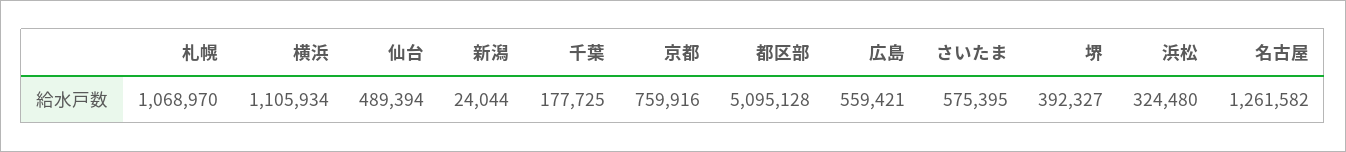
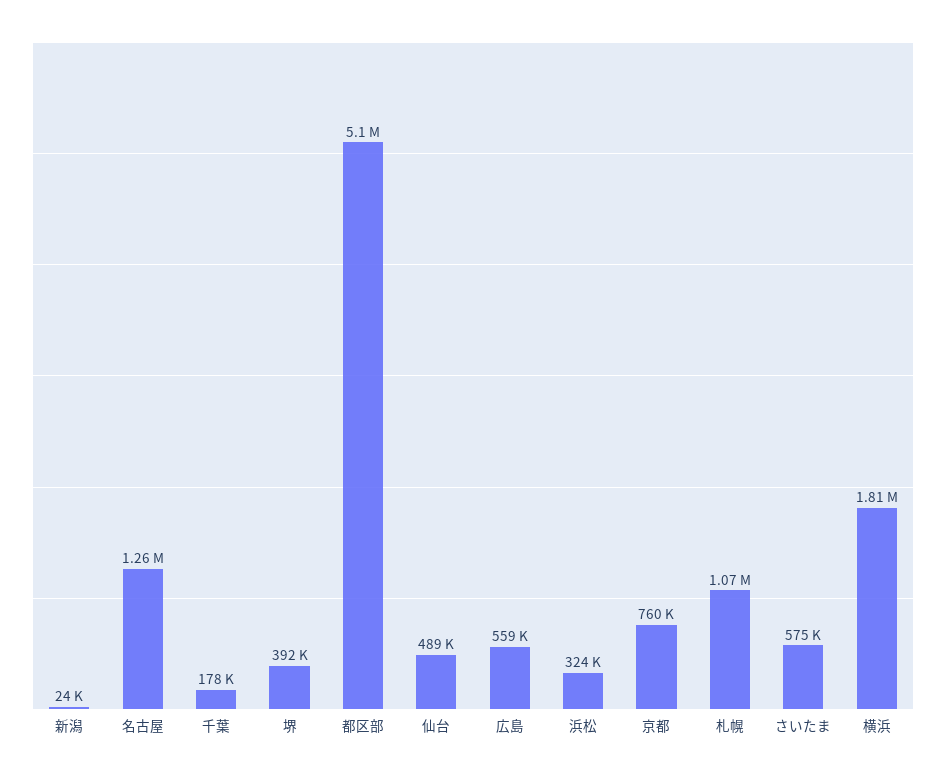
  {
    "札幌": 1068970,
-   "横浜": 1105934,
+   "横浜": 1810000,
    "仙台": 489394,
    "新潟": 24044,
    "千葉": 177725,
    "京都": 759916,
    "都区部": 5095128,
    "広島": 559421,
    "さいたま": 575395,
    "堺": 392327,
    "浜松": 324480,
    "名古屋": 1261582
  }

